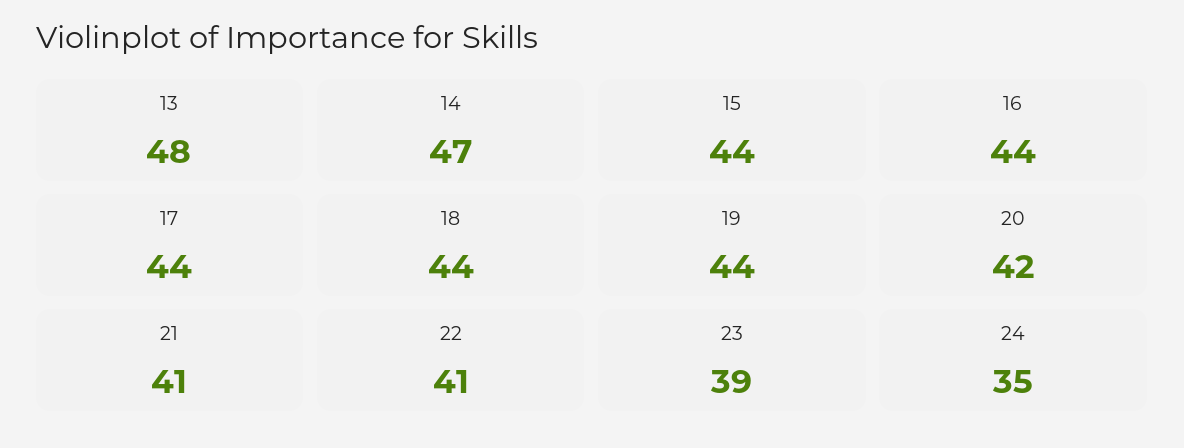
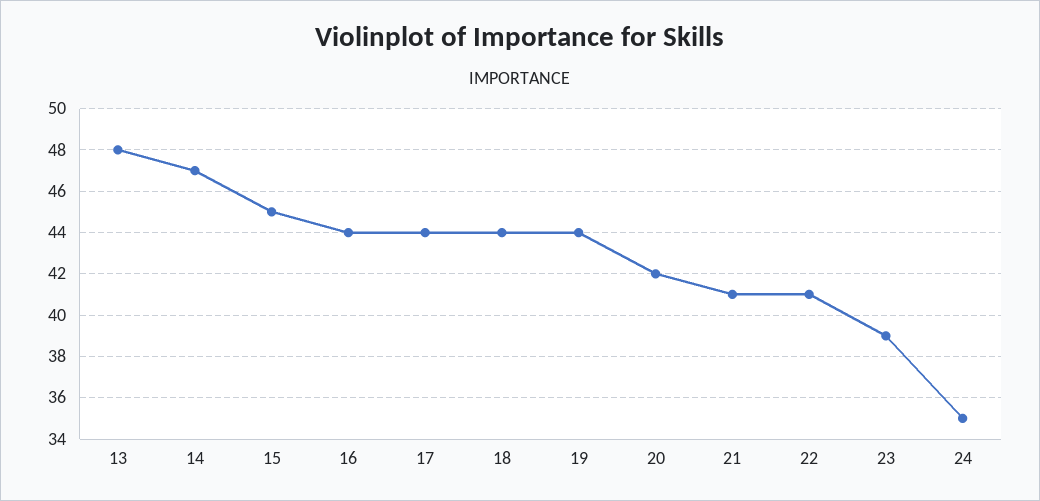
  {
    "13": 48,
    "14": 47,
-   "15": 44,
+   "15": 45,
    "16": 44,
    "17": 44,
    "18": 44,
    "19": 44,
    "20": 42,
    "21": 41,
    "22": 41,
    "23": 39,
    "24": 35
  }

